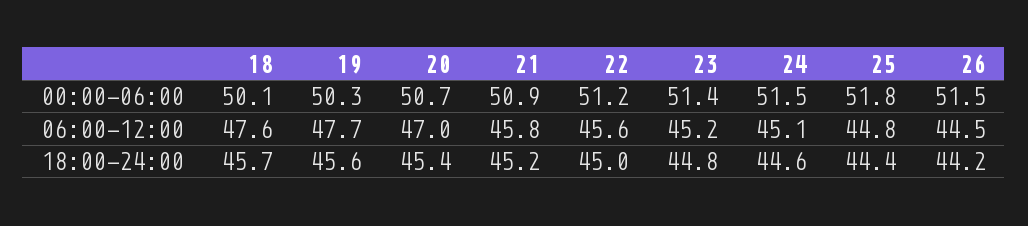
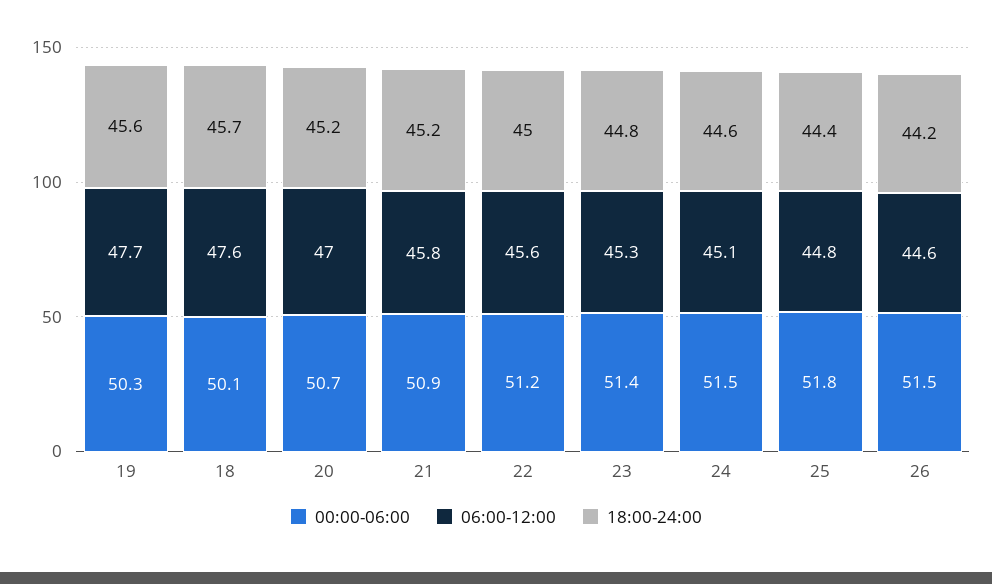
  {
    "00:00-06:00": {
      "18": 50.1,
      "19": 50.3,
      "20": 50.7,
      "21": 50.9,
      "22": 51.2,
      "23": 51.4,
      "24": 51.5,
      "25": 51.8,
      "26": 51.5
    },
    "06:00-12:00": {
      "18": 47.6,
      "19": 47.7,
      "20": 47,
      "21": 45.8,
      "22": 45.6,
-     "23": 45.2,
+     "23": 45.3,
      "24": 45.1,
      "25": 44.8,
-     "26": 44.5
+     "26": 44.6
    },
    "18:00-24:00": {
      "18": 45.7,
      "19": 45.6,
-     "20": 45.4,
+     "20": 45.2,
      "21": 45.2,
      "22": 45,
      "23": 44.8,
      "24": 44.6,
      "25": 44.4,
      "26": 44.2
    }
  }

